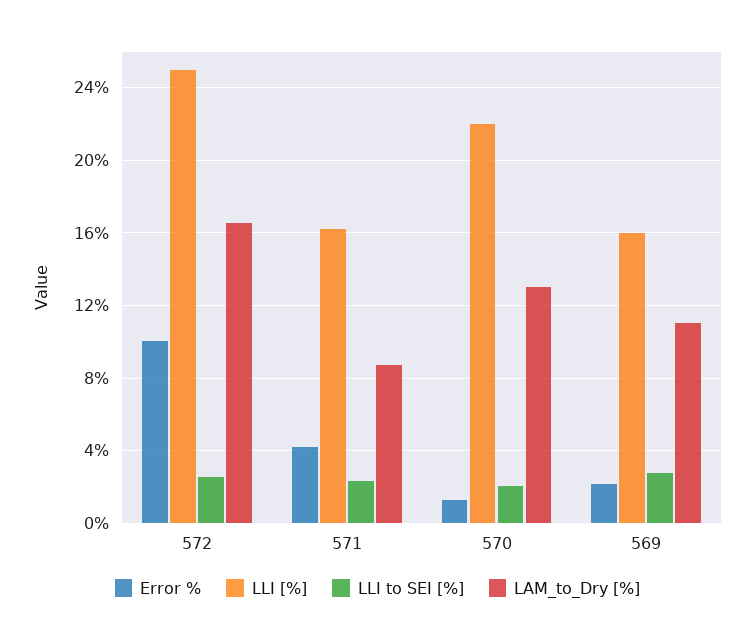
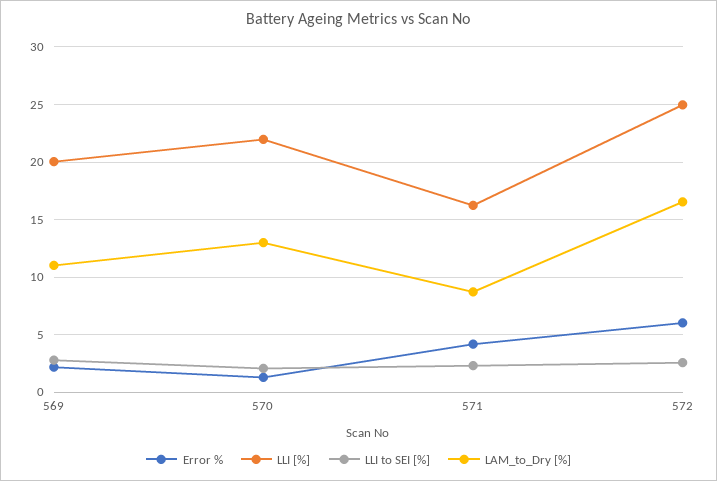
  {
    "Error %": {
-     "572": 10,
+     "572": 6,
      "571": 4,
      "570": 1.5,
      "569": 2
    },
    "LLI [%]": {
      "572": 25,
      "571": 16,
      "570": 22,
-     "569": 16
+     "569": 20
    },
    "LLI to SEI [%]": {
      "572": 2.5,
      "571": 2.5,
      "570": 2,
      "569": 3
    },
    "LAM_to_Dry [%]": {
      "572": 16.5,
      "571": 8.5,
      "570": 13,
      "569": 11
    }
  }

